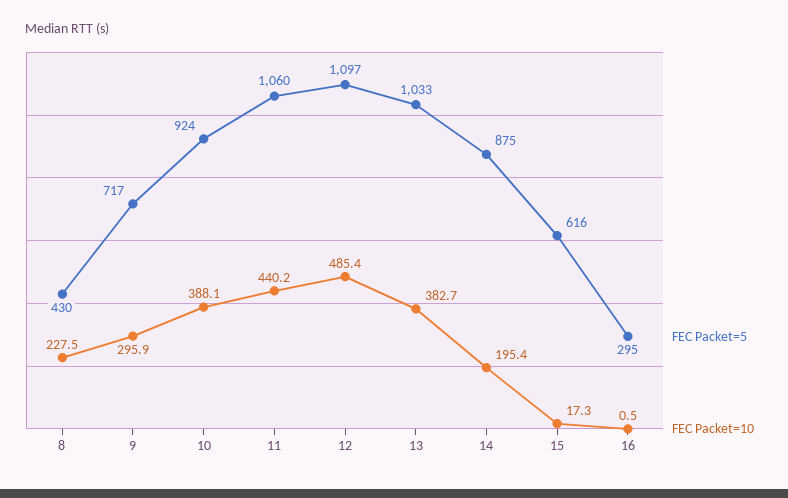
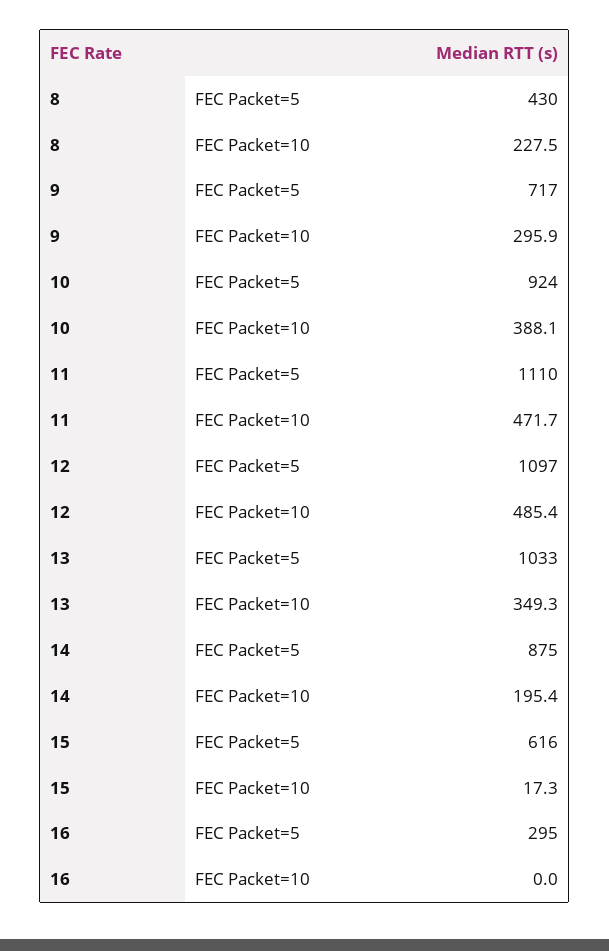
  {
    "FEC Packet=5": {
      "8": 430,
      "9": 717,
      "10": 924,
-     "11": 1060,
+     "11": 1110,
      "12": 1097,
      "13": 1033,
      "14": 875,
      "15": 616,
      "16": 295
    },
    "FEC Packet=10": {
      "8": 227.5,
      "9": 295.9,
      "10": 388.1,
-     "11": 440.2,
+     "11": 471.7,
      "12": 485.4,
-     "13": 382.7,
+     "13": 349.3,
      "14": 195.4,
      "15": 17.3,
-     "16": 0.5
+     "16": 0
    }
  }

